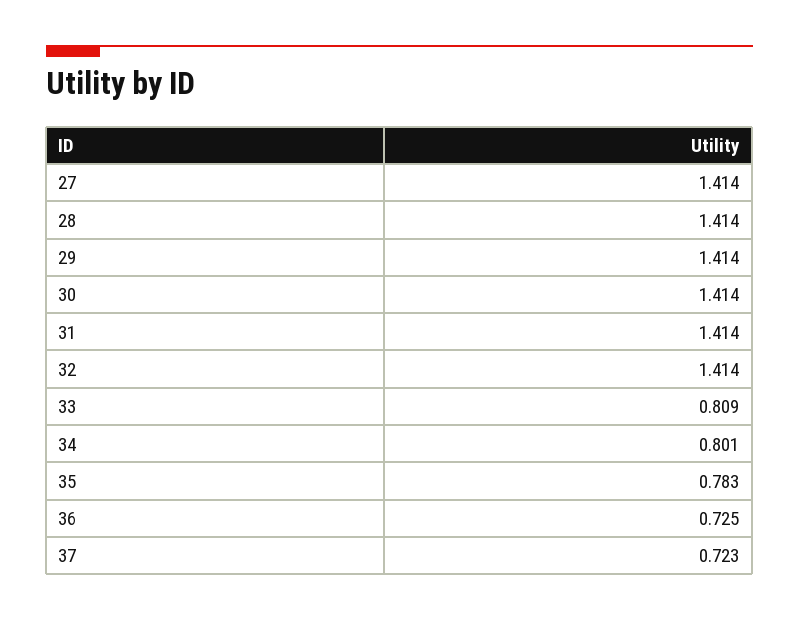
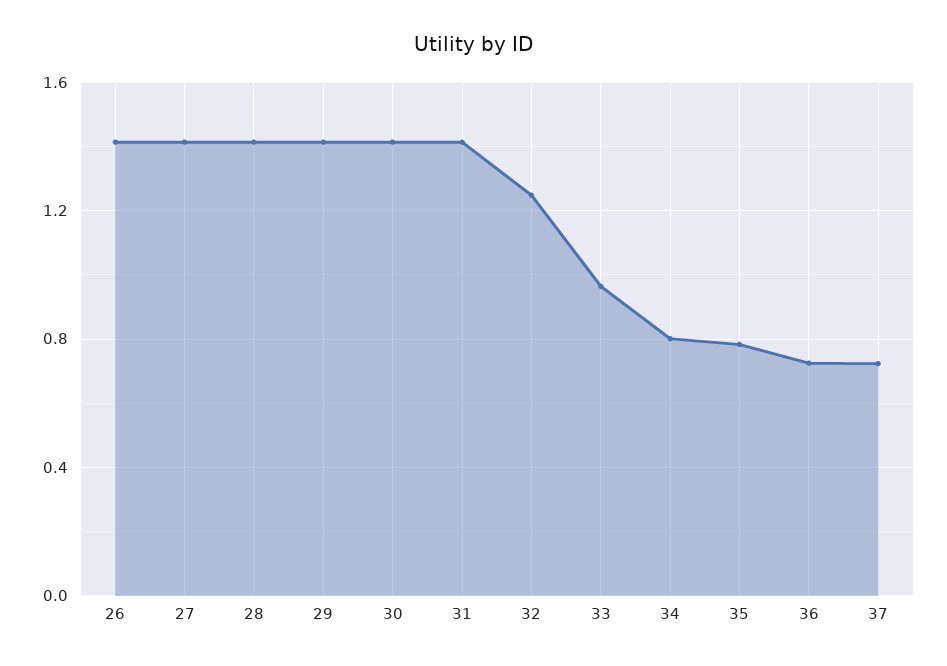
  {
    "27": 1.414,
    "28": 1.414,
    "29": 1.414,
    "30": 1.414,
    "31": 1.414,
-   "32": 1.414,
+   "32": 1.25,
-   "33": 0.809,
+   "33": 0.95,
    "34": 0.801,
    "35": 0.783,
    "36": 0.725,
-   "37": 0.723
+   "37": 0.723,
+   "26": 1.4
  }

